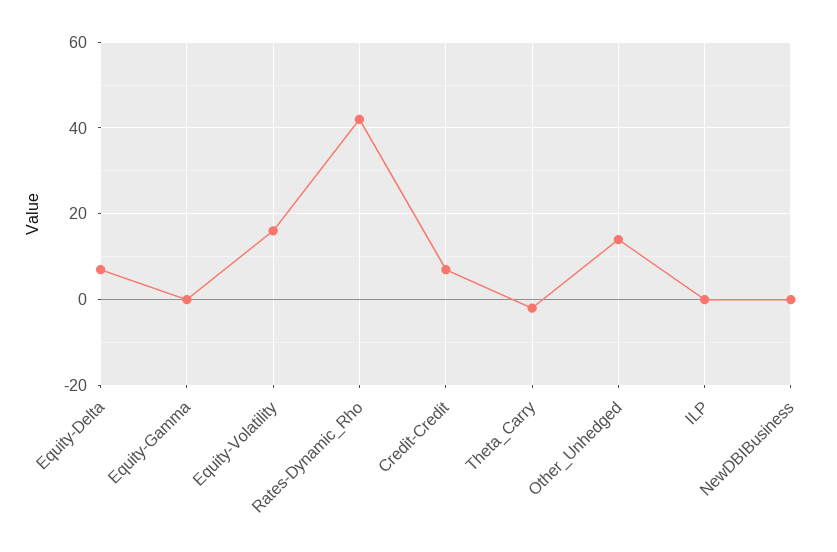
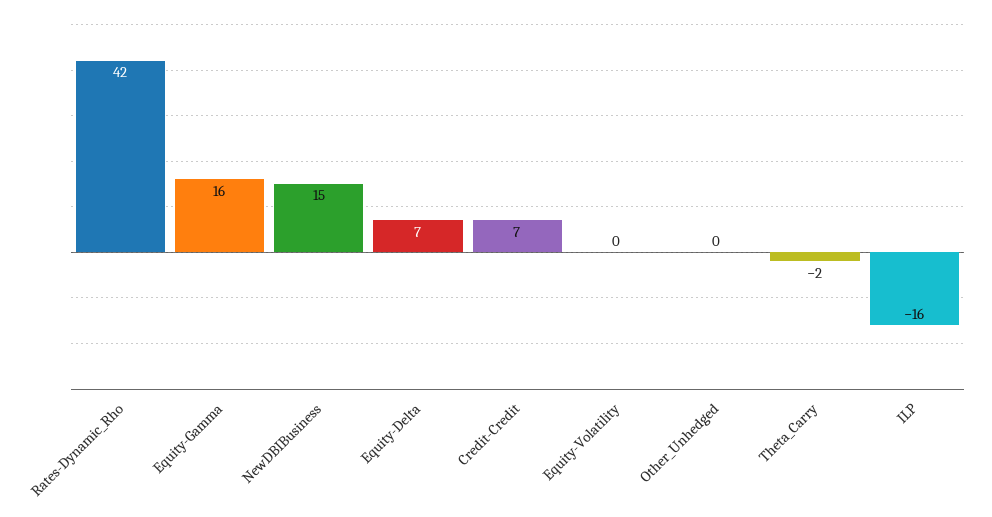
  {
    "Equity-Delta": 7,
-   "Equity-Gamma": 0,
+   "Equity-Gamma": 16,
-   "Equity-Volatility": 15,
+   "Equity-Volatility": 0,
    "Rates-Dynamic_Rho": 42,
    "Credit-Credit": 7,
    "Theta_Carry": -2,
-   "Other_Unhedged": 15,
+   "Other_Unhedged": 0,
-   "ILP": 0,
+   "ILP": -16,
-   "NewDBIBusiness": 0
+   "NewDBIBusiness": 15
  }

